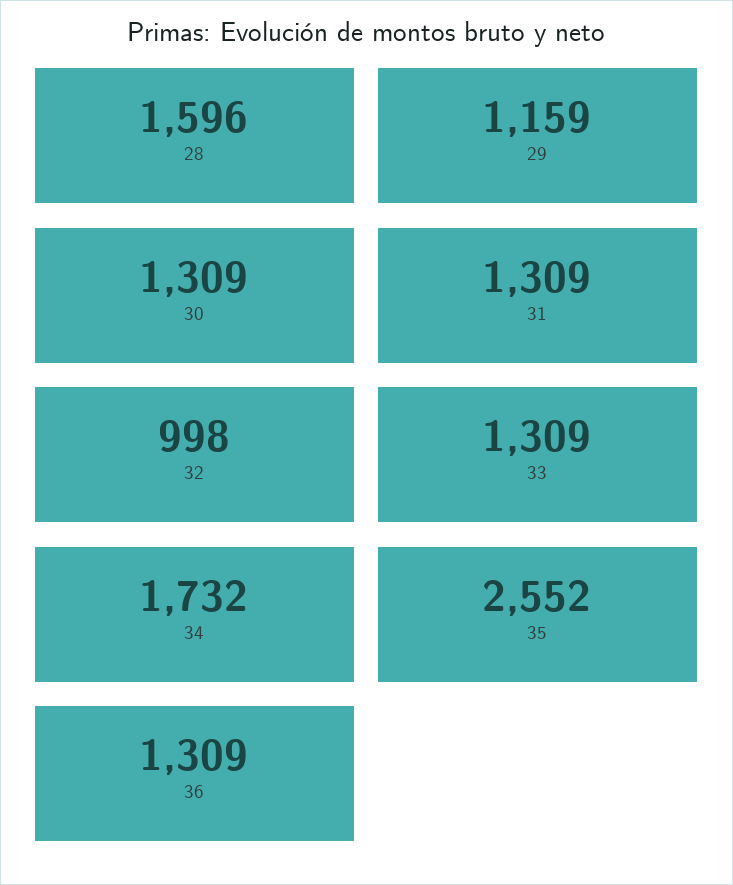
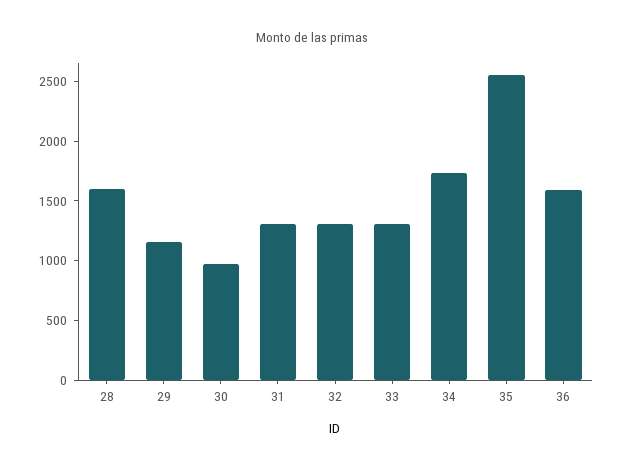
  {
    "28": 1596,
    "29": 1159,
-   "30": 1309,
+   "30": 1000,
    "31": 1309,
-   "32": 998,
+   "32": 1300,
    "33": 1309,
    "34": 1732,
    "35": 2552,
-   "36": 1309
+   "36": 1600
  }

